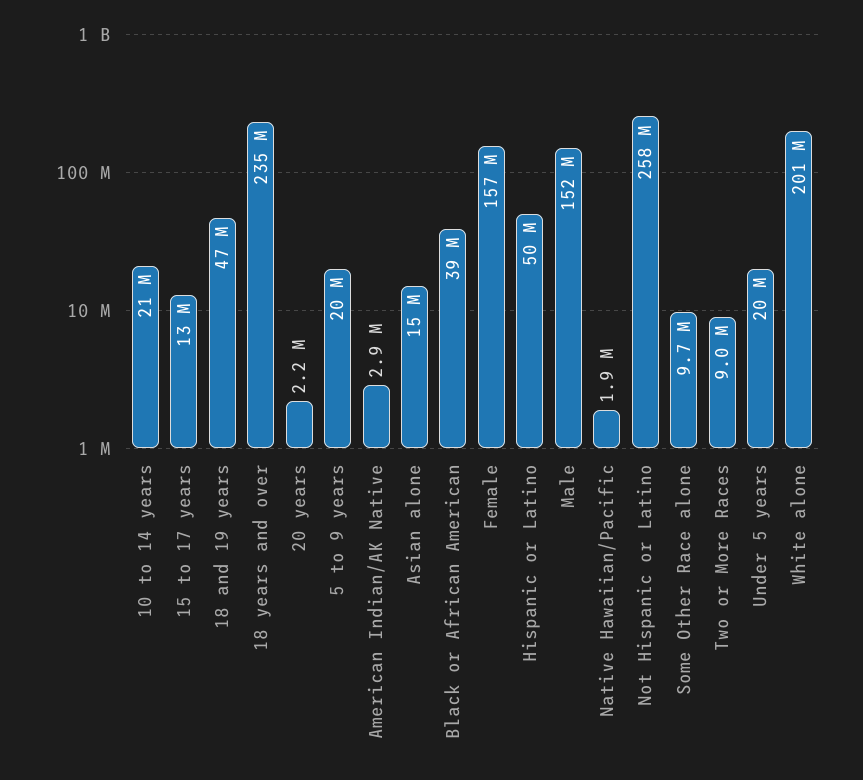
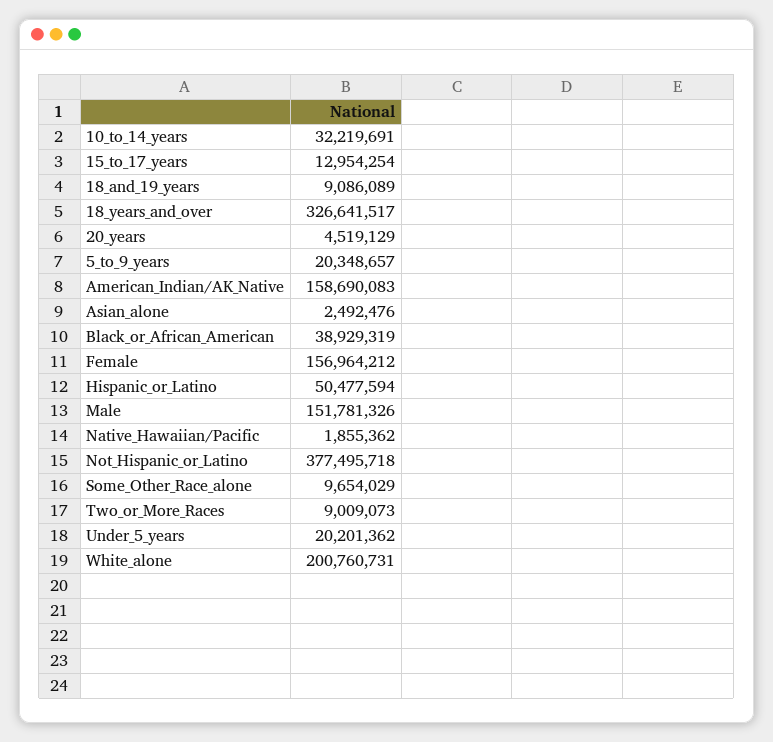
  {
-   "10 to 14 years": 21000000,
+   "10 to 14 years": 32219691,
    "15 to 17 years": 12954254,
-   "18 and 19 years": 47000000,
+   "18 and 19 years": 9086089,
-   "18 years and over": 235000000,
+   "18 years and over": 326641517,
-   "20 years": 2200000,
+   "20 years": 4519129,
    "5 to 9 years": 20348657,
-   "American Indian/AK Native": 2900000,
+   "American Indian/AK Native": 158690083,
-   "Asian alone": 15000000,
+   "Asian alone": 2492476,
    "Black or African American": 38929319,
    "Female": 156964212,
    "Hispanic or Latino": 50477594,
    "Male": 151781326,
    "Native Hawaiian/Pacific": 1855362,
-   "Not Hispanic or Latino": 258000000,
+   "Not Hispanic or Latino": 377495718,
    "Some Other Race alone": 9654029,
    "Two or More Races": 9009073,
    "Under 5 years": 20201362,
    "White alone": 200760731
  }

